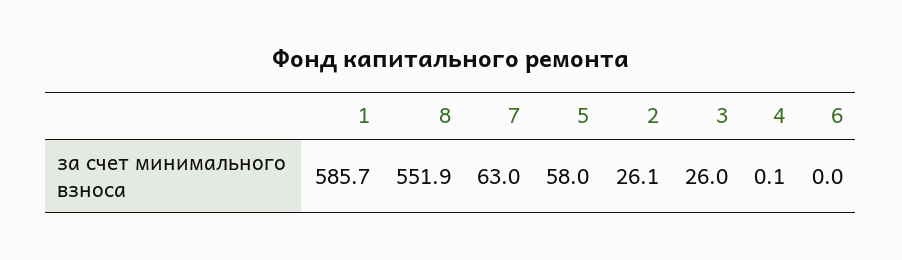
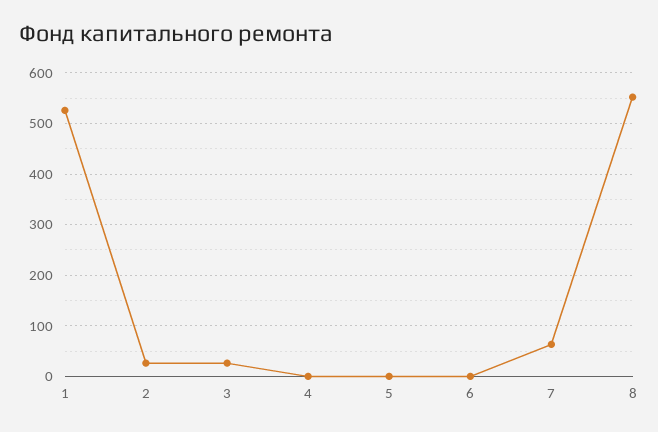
  {
-   "1": 585.7,
+   "1": 520,
    "8": 551.9,
    "7": 63,
-   "5": 58,
+   "5": 0,
    "2": 26.1,
    "3": 26,
    "4": 0.1,
    "6": 0
  }

